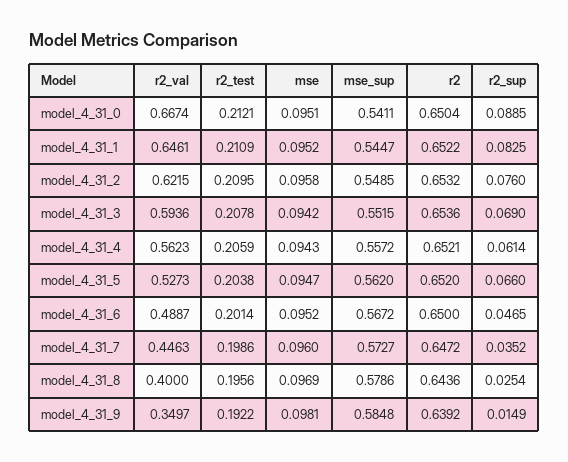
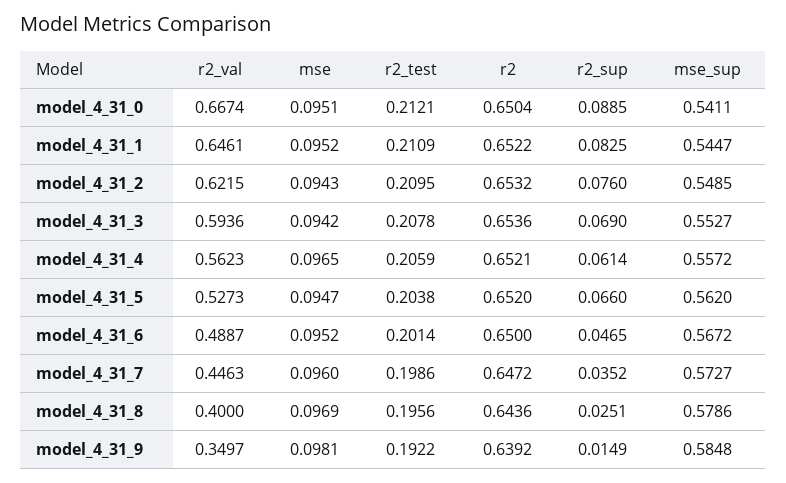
  {
    "r2_val": {
      "model_4_31_0": 0.6674,
      "model_4_31_1": 0.6461,
      "model_4_31_2": 0.6215,
      "model_4_31_3": 0.5936,
      "model_4_31_4": 0.5623,
      "model_4_31_5": 0.5273,
      "model_4_31_6": 0.4887,
      "model_4_31_7": 0.4463,
      "model_4_31_8": 0.4,
      "model_4_31_9": 0.3497
    },
    "r2_test": {
      "model_4_31_0": 0.2121,
      "model_4_31_1": 0.2109,
      "model_4_31_2": 0.2095,
      "model_4_31_3": 0.2078,
      "model_4_31_4": 0.2059,
      "model_4_31_5": 0.2038,
      "model_4_31_6": 0.2014,
      "model_4_31_7": 0.1986,
      "model_4_31_8": 0.1956,
      "model_4_31_9": 0.1922
    },
    "mse": {
      "model_4_31_0": 0.0951,
      "model_4_31_1": 0.0952,
-     "model_4_31_2": 0.0958,
+     "model_4_31_2": 0.0943,
      "model_4_31_3": 0.0942,
-     "model_4_31_4": 0.0943,
+     "model_4_31_4": 0.0965,
      "model_4_31_5": 0.0947,
      "model_4_31_6": 0.0952,
      "model_4_31_7": 0.096,
      "model_4_31_8": 0.0969,
      "model_4_31_9": 0.0981
    },
    "mse_sup": {
      "model_4_31_0": 0.5411,
      "model_4_31_1": 0.5447,
      "model_4_31_2": 0.5485,
-     "model_4_31_3": 0.5515,
+     "model_4_31_3": 0.5527,
      "model_4_31_4": 0.5572,
      "model_4_31_5": 0.562,
      "model_4_31_6": 0.5672,
      "model_4_31_7": 0.5727,
      "model_4_31_8": 0.5786,
      "model_4_31_9": 0.5848
    },
    "r2": {
      "model_4_31_0": 0.6504,
      "model_4_31_1": 0.6522,
      "model_4_31_2": 0.6532,
      "model_4_31_3": 0.6536,
      "model_4_31_4": 0.6521,
      "model_4_31_5": 0.652,
      "model_4_31_6": 0.65,
      "model_4_31_7": 0.6472,
      "model_4_31_8": 0.6436,
      "model_4_31_9": 0.6392
    },
    "r2_sup": {
      "model_4_31_0": 0.0885,
      "model_4_31_1": 0.0825,
      "model_4_31_2": 0.076,
      "model_4_31_3": 0.069,
      "model_4_31_4": 0.0614,
      "model_4_31_5": 0.066,
      "model_4_31_6": 0.0465,
      "model_4_31_7": 0.0352,
-     "model_4_31_8": 0.0254,
+     "model_4_31_8": 0.0251,
      "model_4_31_9": 0.0149
    }
  }

